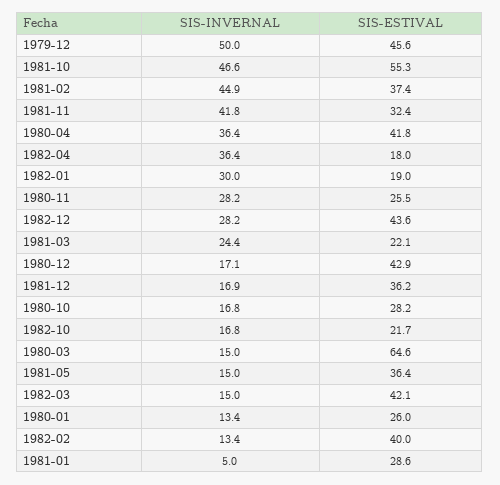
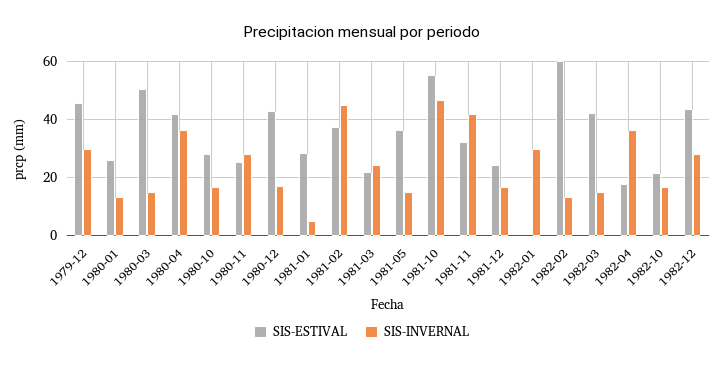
  {
    "SIS-INVERNAL": {
-     "1979-12": 50,
+     "1979-12": 30,
      "1981-10": 46.6,
      "1981-02": 44.9,
      "1981-11": 41.8,
      "1980-04": 36.4,
      "1982-04": 36.4,
      "1982-01": 30,
      "1980-11": 28.2,
      "1982-12": 28.2,
      "1981-03": 24.4,
      "1980-12": 17.1,
      "1981-12": 16.9,
      "1980-10": 16.8,
      "1982-10": 16.8,
      "1980-03": 15,
      "1981-05": 15,
      "1982-03": 15,
      "1980-01": 13.4,
      "1982-02": 13.4,
      "1981-01": 5
    },
    "SIS-ESTIVAL": {
      "1979-12": 45.6,
      "1981-10": 55.3,
      "1981-02": 37.4,
      "1981-11": 32.4,
      "1980-04": 41.8,
      "1982-04": 18,
-     "1982-01": 19,
+     "1982-01": 0,
      "1980-11": 25.5,
      "1982-12": 43.6,
      "1981-03": 22.1,
      "1980-12": 42.9,
-     "1981-12": 36.2,
+     "1981-12": 25,
      "1980-10": 28.2,
      "1982-10": 21.7,
-     "1980-03": 64.6,
+     "1980-03": 50,
      "1981-05": 36.4,
      "1982-03": 42.1,
      "1980-01": 26,
-     "1982-02": 40,
+     "1982-02": 60,
      "1981-01": 28.6
    }
  }

